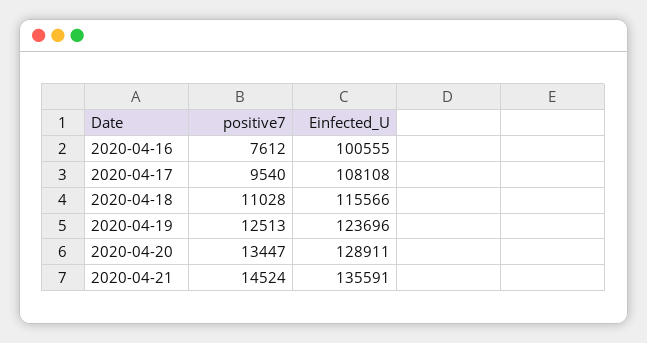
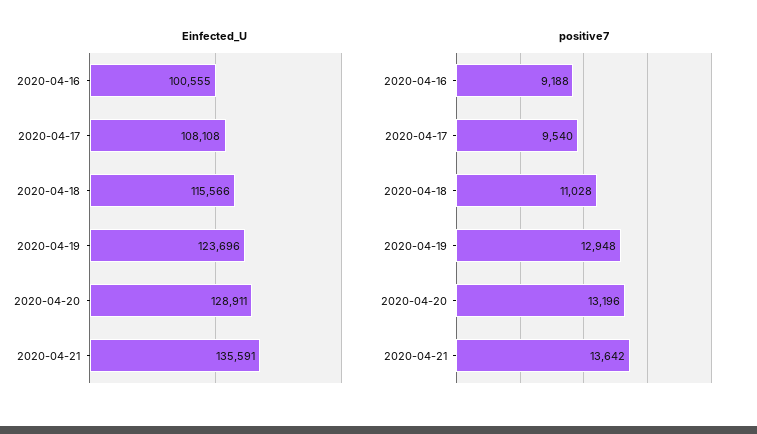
  {
    "positive7": {
-     "2020-04-16": 7612,
+     "2020-04-16": 9188,
      "2020-04-17": 9540,
      "2020-04-18": 11028,
-     "2020-04-19": 12513,
+     "2020-04-19": 12948,
-     "2020-04-20": 13447,
+     "2020-04-20": 13196,
-     "2020-04-21": 14524
+     "2020-04-21": 13642
    },
    "Einfected_U": {
      "2020-04-16": 100555,
      "2020-04-17": 108108,
      "2020-04-18": 115566,
      "2020-04-19": 123696,
      "2020-04-20": 128911,
      "2020-04-21": 135591
    }
  }

